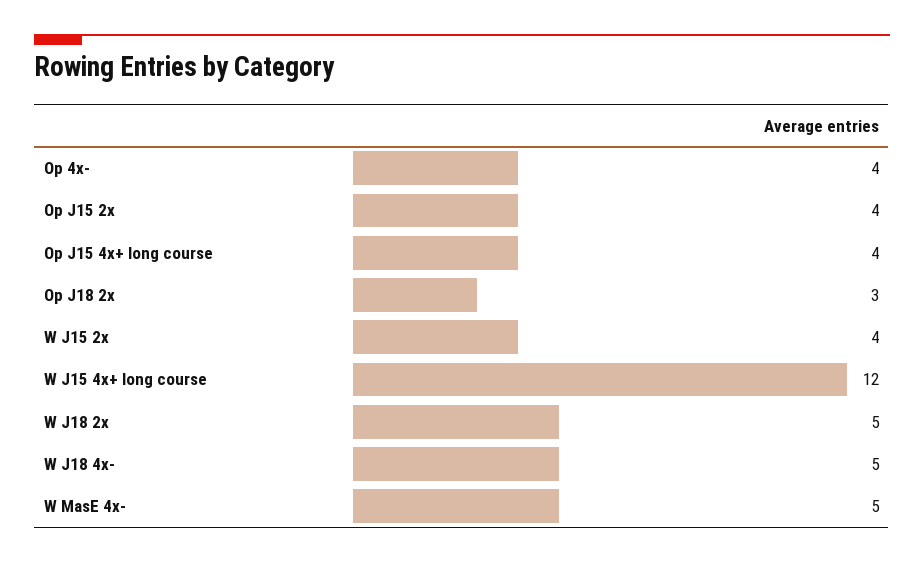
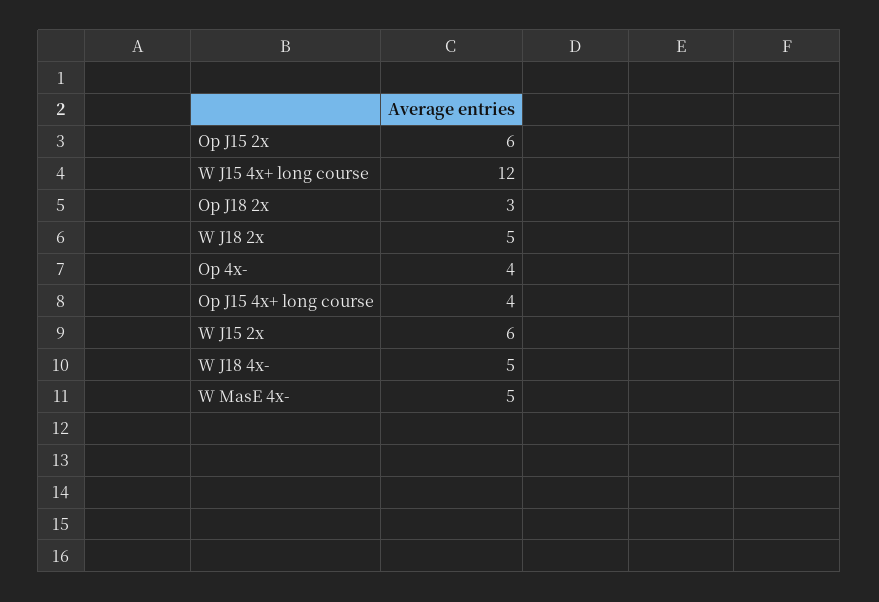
  {
    "Op 4x-": 4,
-   "Op J15 2x": 4,
+   "Op J15 2x": 6,
    "Op J15 4x+ long course": 4,
    "Op J18 2x": 3,
-   "W J15 2x": 4,
+   "W J15 2x": 6,
    "W J15 4x+ long course": 12,
    "W J18 2x": 5,
    "W J18 4x-": 5,
    "W MasE 4x-": 5
  }

